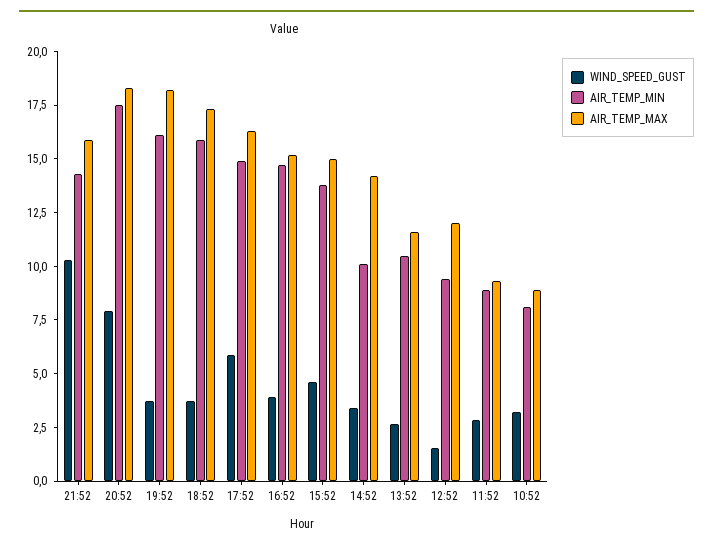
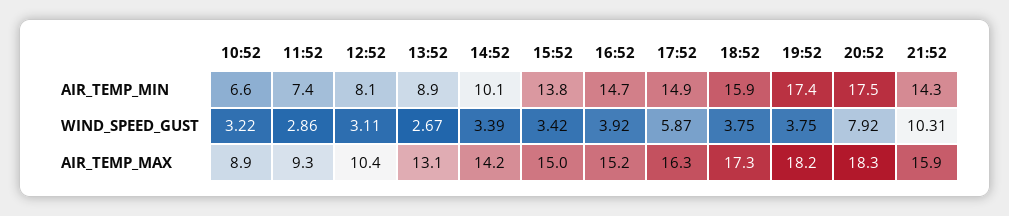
  {
    "WIND_SPEED_GUST": {
      "21:52": 10.31,
      "20:52": 7.92,
      "19:52": 3.75,
      "18:52": 3.75,
      "17:52": 5.87,
      "16:52": 3.92,
-     "15:52": 4.5,
+     "15:52": 3.42,
      "14:52": 3.39,
      "13:52": 2.67,
-     "12:52": 1.5,
+     "12:52": 3.11,
      "11:52": 2.86,
      "10:52": 3.22
    },
    "AIR_TEMP_MIN": {
      "21:52": 14.3,
      "20:52": 17.5,
-     "19:52": 16,
+     "19:52": 17.4,
      "18:52": 15.9,
      "17:52": 14.9,
      "16:52": 14.7,
      "15:52": 13.8,
      "14:52": 10.1,
-     "13:52": 10.5,
+     "13:52": 8.9,
-     "12:52": 9.5,
+     "12:52": 8.1,
-     "11:52": 9,
+     "11:52": 7.4,
-     "10:52": 8
+     "10:52": 6.6
    },
    "AIR_TEMP_MAX": {
      "21:52": 15.9,
      "20:52": 18.3,
      "19:52": 18.2,
      "18:52": 17.3,
      "17:52": 16.3,
      "16:52": 15.2,
      "15:52": 15,
      "14:52": 14.2,
-     "13:52": 11.5,
+     "13:52": 13.1,
-     "12:52": 12,
+     "12:52": 10.4,
      "11:52": 9.3,
      "10:52": 8.9
    }
  }

